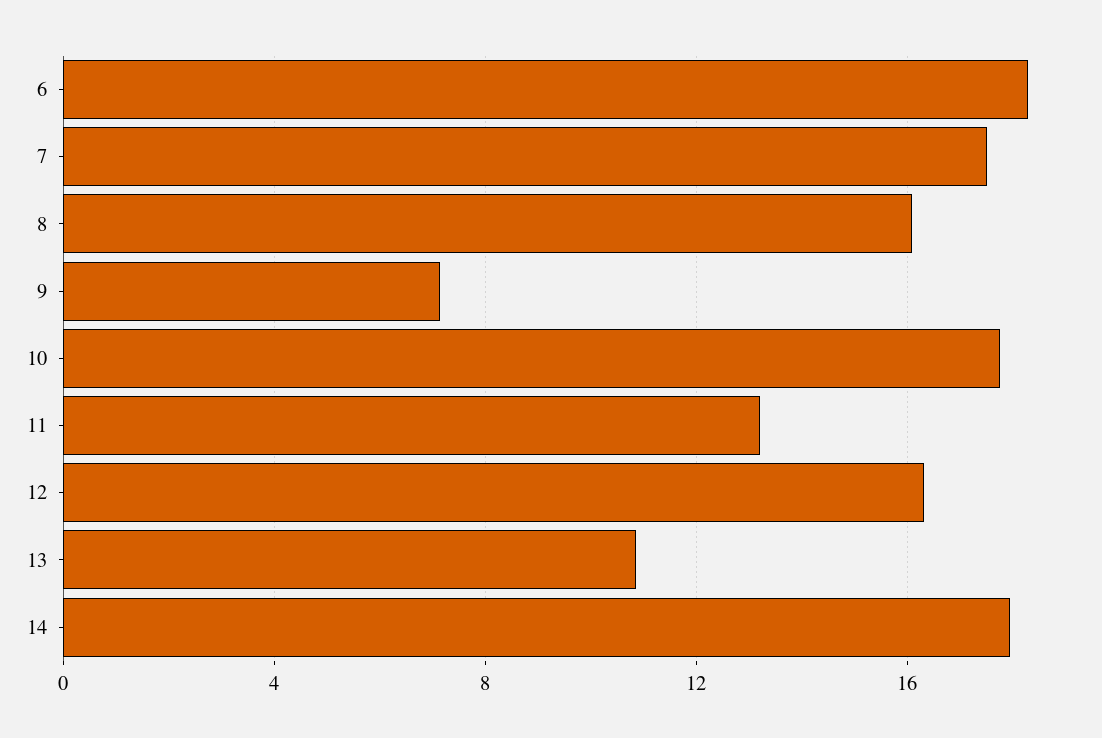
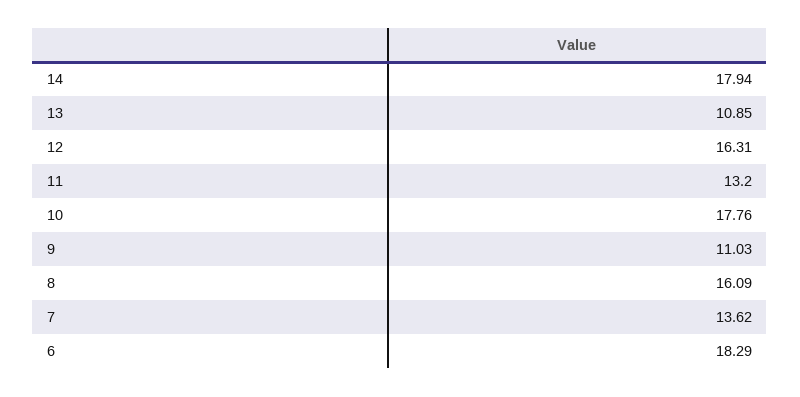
  {
    "6": 18.29,
-   "7": 17.5,
+   "7": 13.62,
    "8": 16.09,
-   "9": 7,
+   "9": 11.03,
    "10": 17.76,
    "11": 13.2,
    "12": 16.31,
    "13": 10.85,
    "14": 17.94
  }

